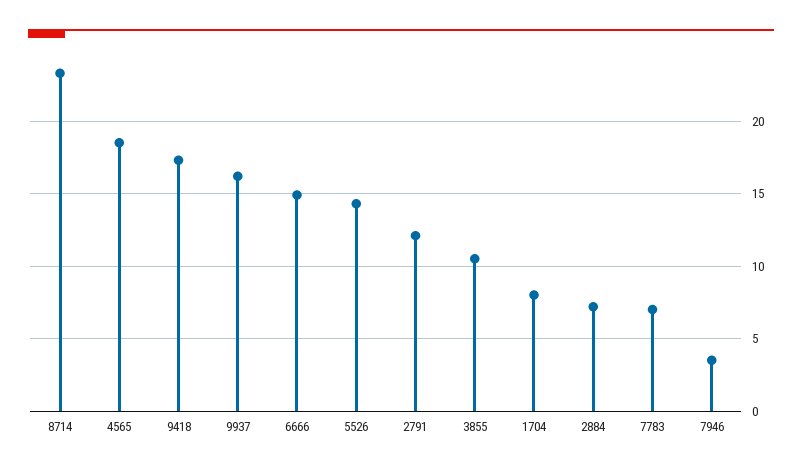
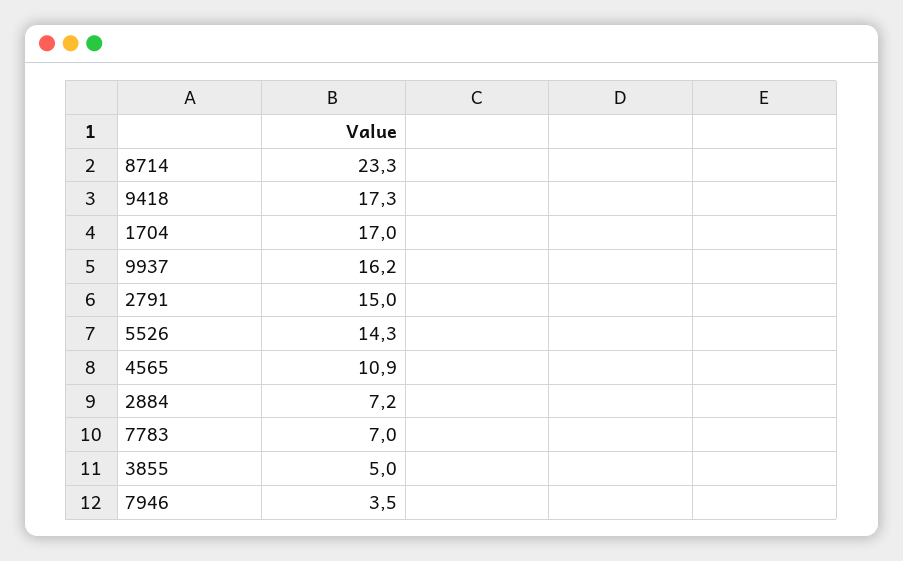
  {
    "8714": 23.3,
-   "4565": 18.5,
+   "4565": 10.9,
    "9418": 17.3,
    "9937": 16.2,
-   "6666": 15,
    "5526": 14.3,
-   "2791": 12,
+   "2791": 15,
-   "3855": 10.5,
+   "3855": 5,
-   "1704": 8,
+   "1704": 17,
    "2884": 7.2,
    "7783": 7,
    "7946": 3.5
  }

